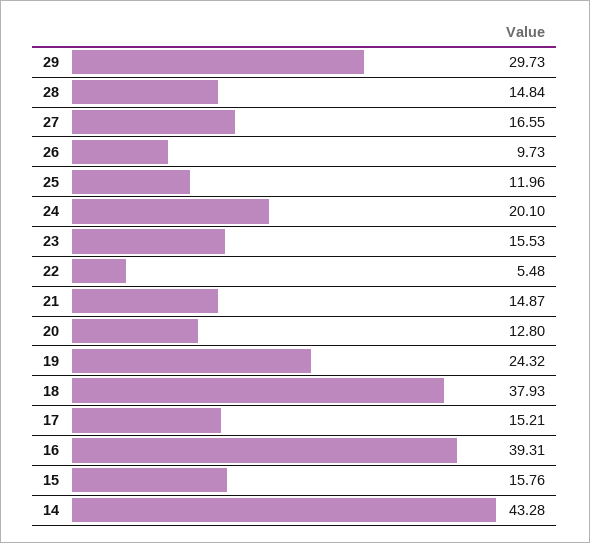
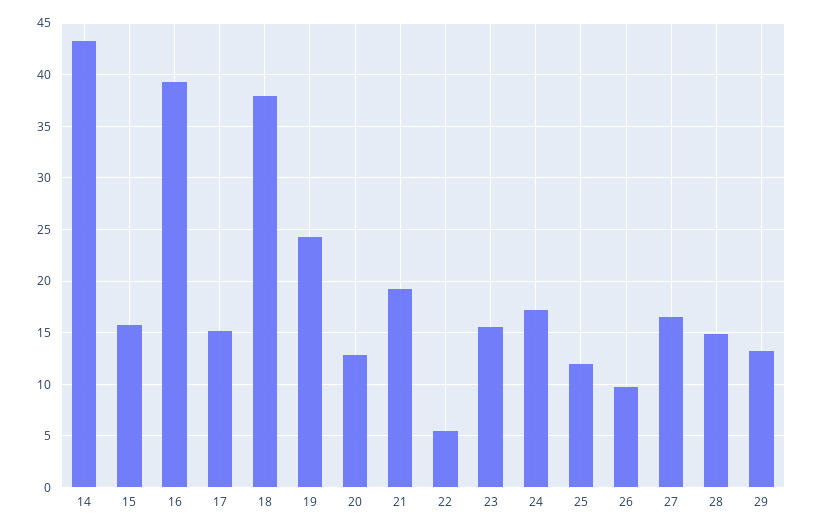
  {
-   "29": 29.73,
+   "29": 13,
    "28": 14.84,
    "27": 16.55,
    "26": 9.73,
    "25": 11.96,
-   "24": 20.1,
+   "24": 17,
    "23": 15.53,
    "22": 5.48,
-   "21": 14.87,
+   "21": 19,
    "20": 12.8,
    "19": 24.32,
    "18": 37.93,
    "17": 15.21,
    "16": 39.31,
    "15": 15.76,
    "14": 43.28
  }

